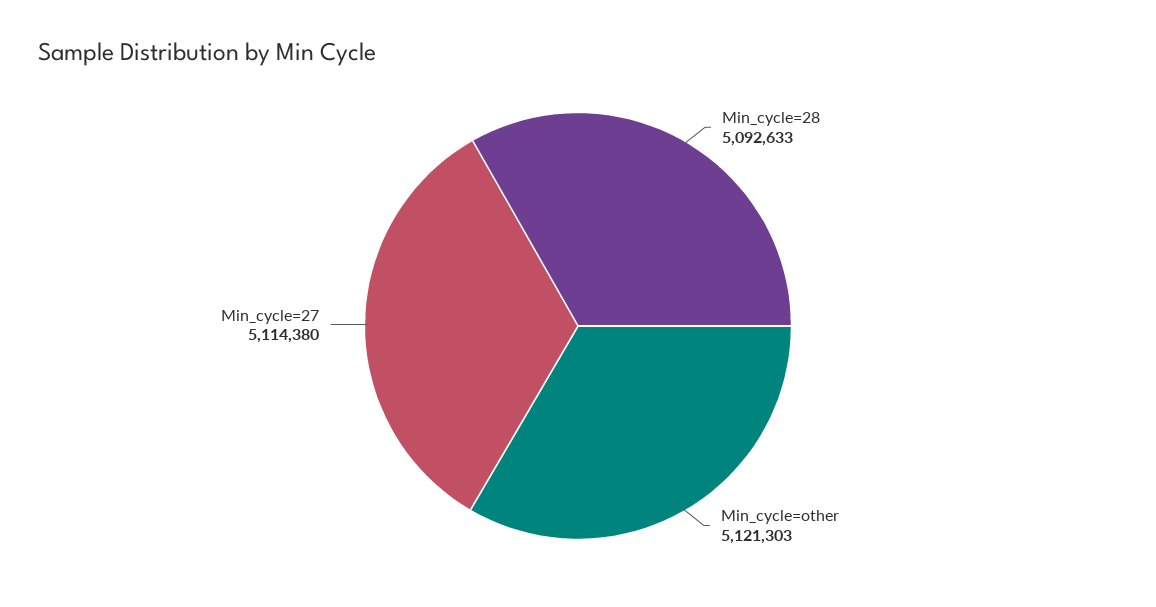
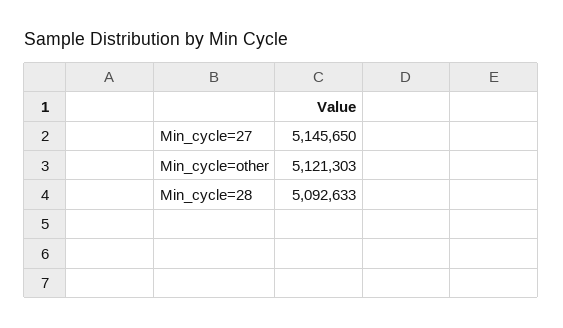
  {
    "Min_cycle=28": 5092633,
    "Min_cycle=other": 5121303,
-   "Min_cycle=27": 5114380
+   "Min_cycle=27": 5145650
  }

